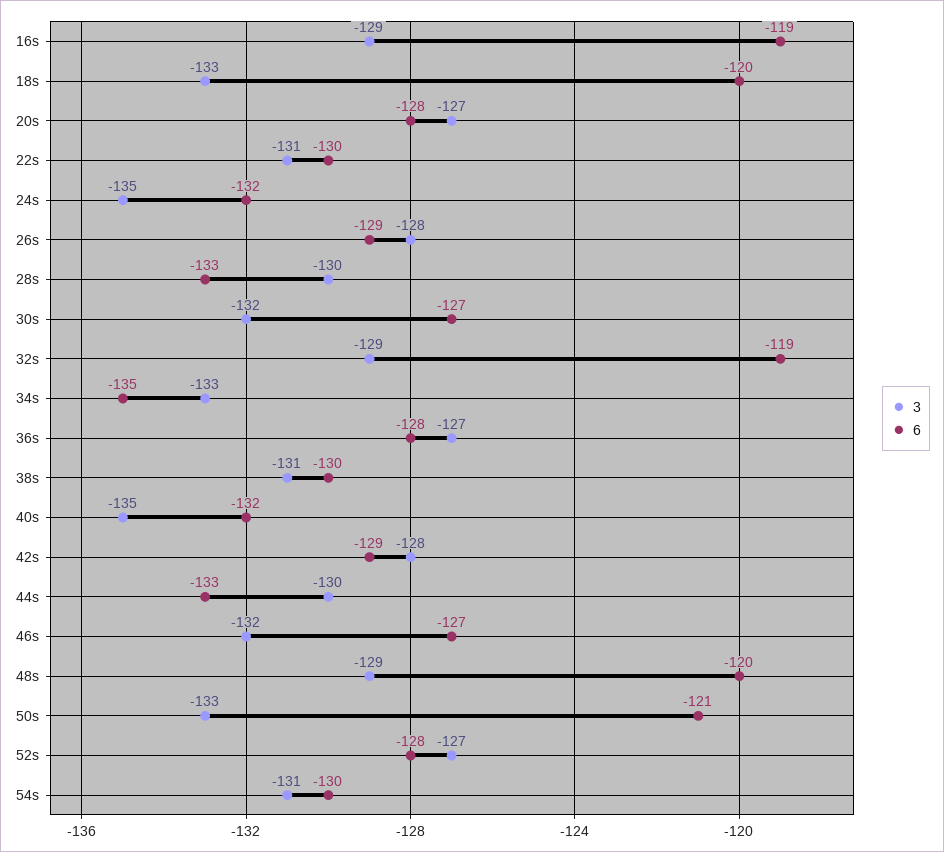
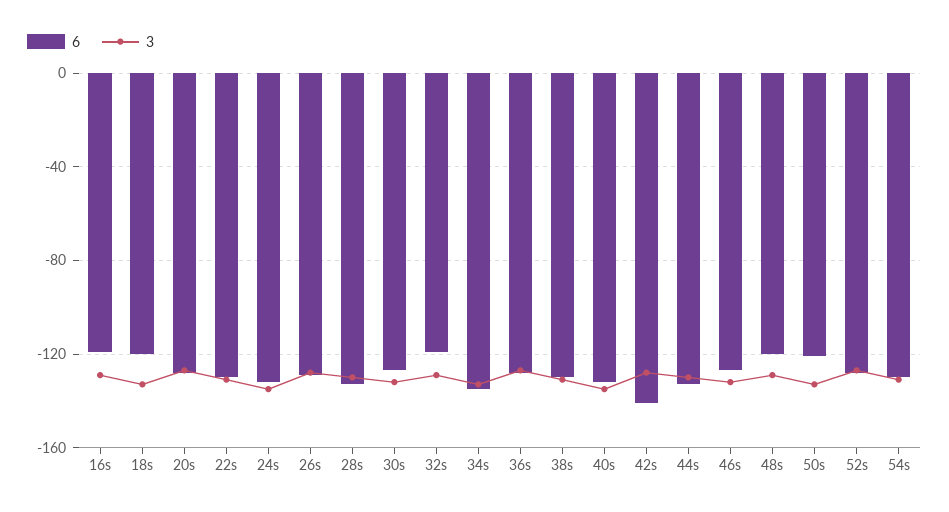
  {
    "3": {
      "16s": -129,
      "18s": -133,
      "20s": -127,
      "22s": -131,
      "24s": -135,
      "26s": -128,
      "28s": -130,
      "30s": -132,
      "32s": -129,
      "34s": -133,
      "36s": -127,
      "38s": -131,
      "40s": -135,
      "42s": -128,
      "44s": -130,
      "46s": -132,
      "48s": -129,
      "50s": -133,
      "52s": -127,
      "54s": -131
    },
    "6": {
      "16s": -119,
      "18s": -120,
      "20s": -128,
      "22s": -130,
      "24s": -132,
      "26s": -129,
      "28s": -133,
      "30s": -127,
      "32s": -119,
      "34s": -135,
      "36s": -128,
      "38s": -130,
      "40s": -132,
-     "42s": -129,
+     "42s": -140,
      "44s": -133,
      "46s": -127,
      "48s": -120,
      "50s": -121,
      "52s": -128,
      "54s": -130
    }
  }

